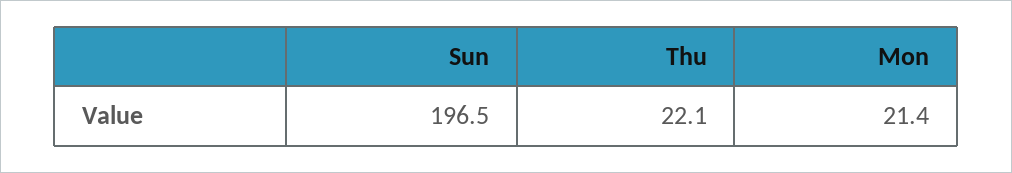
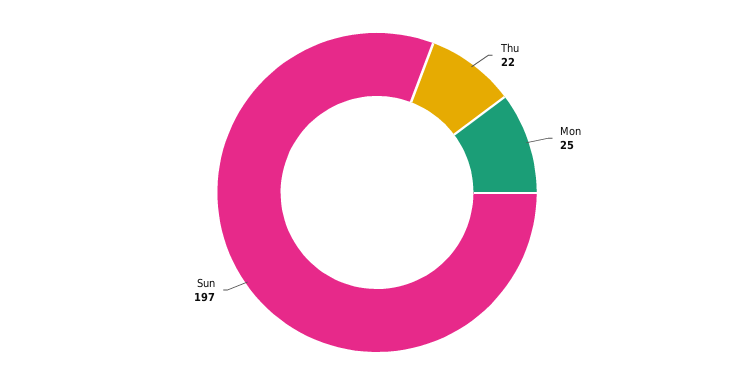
  {
    "Sun": 196.5,
    "Thu": 22.1,
-   "Mon": 21.4
+   "Mon": 25
  }

